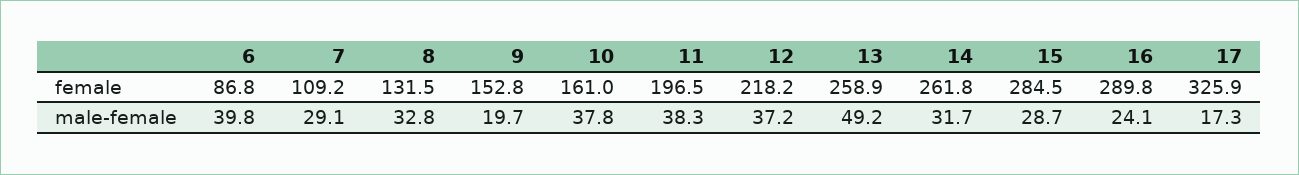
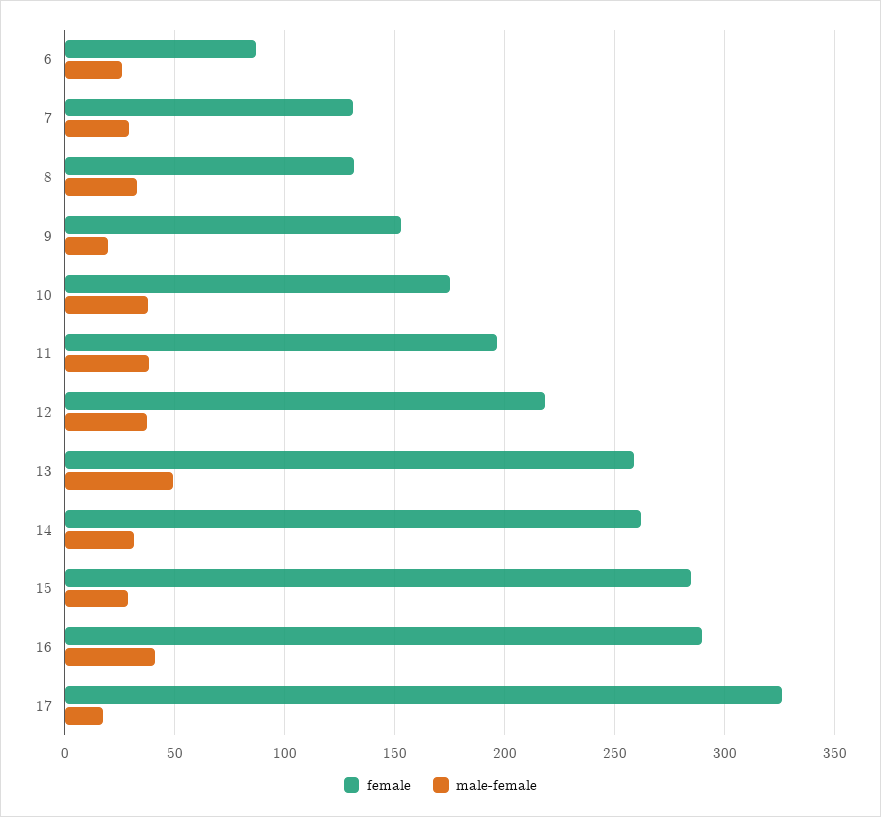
  {
    "female": {
      "6": 86.8,
-     "7": 109.2,
+     "7": 130,
      "8": 131.5,
      "9": 152.8,
-     "10": 161,
+     "10": 175,
      "11": 196.5,
      "12": 218.2,
      "13": 258.9,
      "14": 261.8,
      "15": 284.5,
      "16": 289.8,
      "17": 325.9
    },
    "male-female": {
-     "6": 39.8,
+     "6": 25,
      "7": 29.1,
      "8": 32.8,
      "9": 19.7,
      "10": 37.8,
      "11": 38.3,
      "12": 37.2,
      "13": 49.2,
      "14": 31.7,
      "15": 28.7,
-     "16": 24.1,
+     "16": 40,
      "17": 17.3
    }
  }

